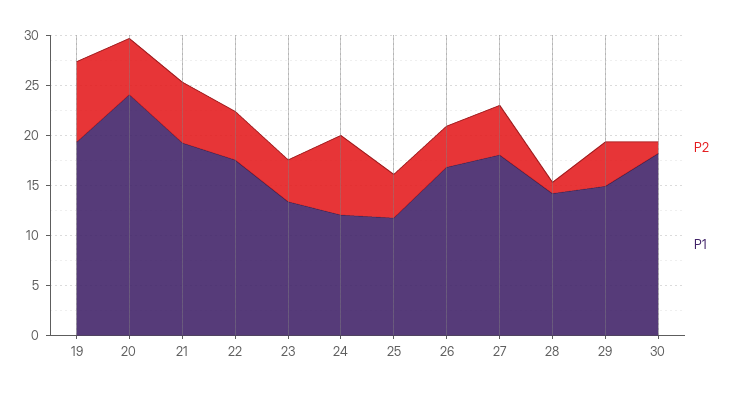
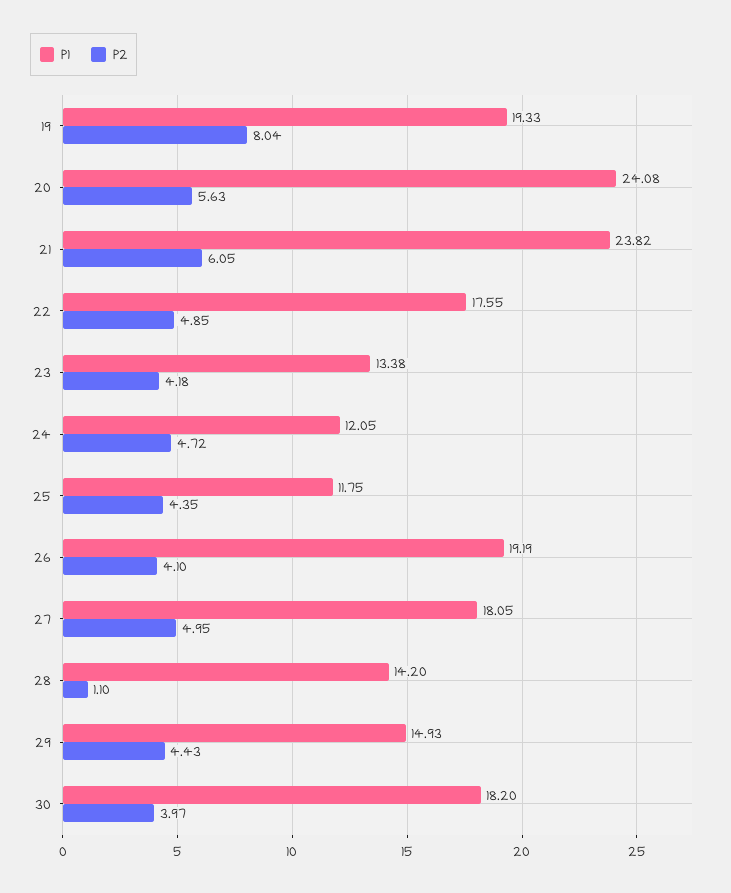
  {
    "P2": {
      "19": 8.04,
      "20": 5.63,
      "21": 6.05,
      "22": 4.85,
      "23": 4.18,
-     "24": 8,
+     "24": 4.72,
      "25": 4.35,
      "26": 4.1,
      "27": 4.95,
      "28": 1.1,
      "29": 4.43,
-     "30": 1
+     "30": 3.97
    },
    "P1": {
      "19": 19.33,
      "20": 24.08,
-     "21": 19,
+     "21": 23.82,
      "22": 17.55,
      "23": 13.38,
      "24": 12.05,
      "25": 11.75,
-     "26": 17,
+     "26": 19.19,
      "27": 18.05,
      "28": 14.2,
      "29": 14.93,
      "30": 18.2
    }
  }

